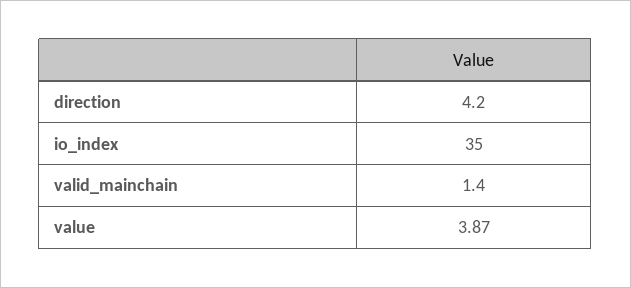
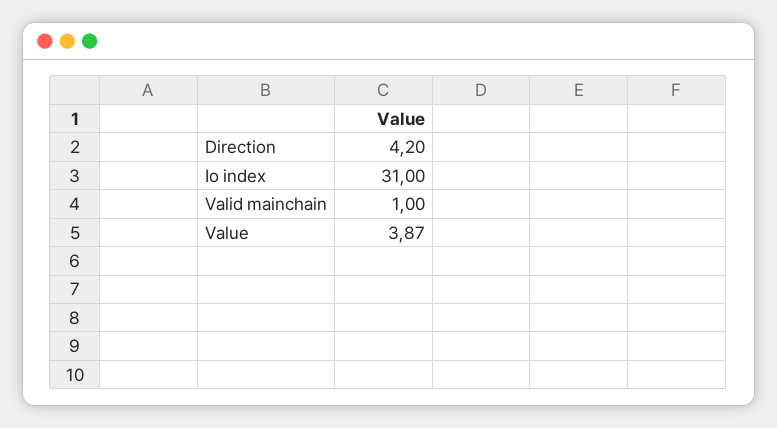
  {
    "direction": 4.2,
-   "io_index": 35,
+   "io_index": 31,
-   "valid_mainchain": 1.4,
+   "valid_mainchain": 1,
    "value": 3.87
  }

